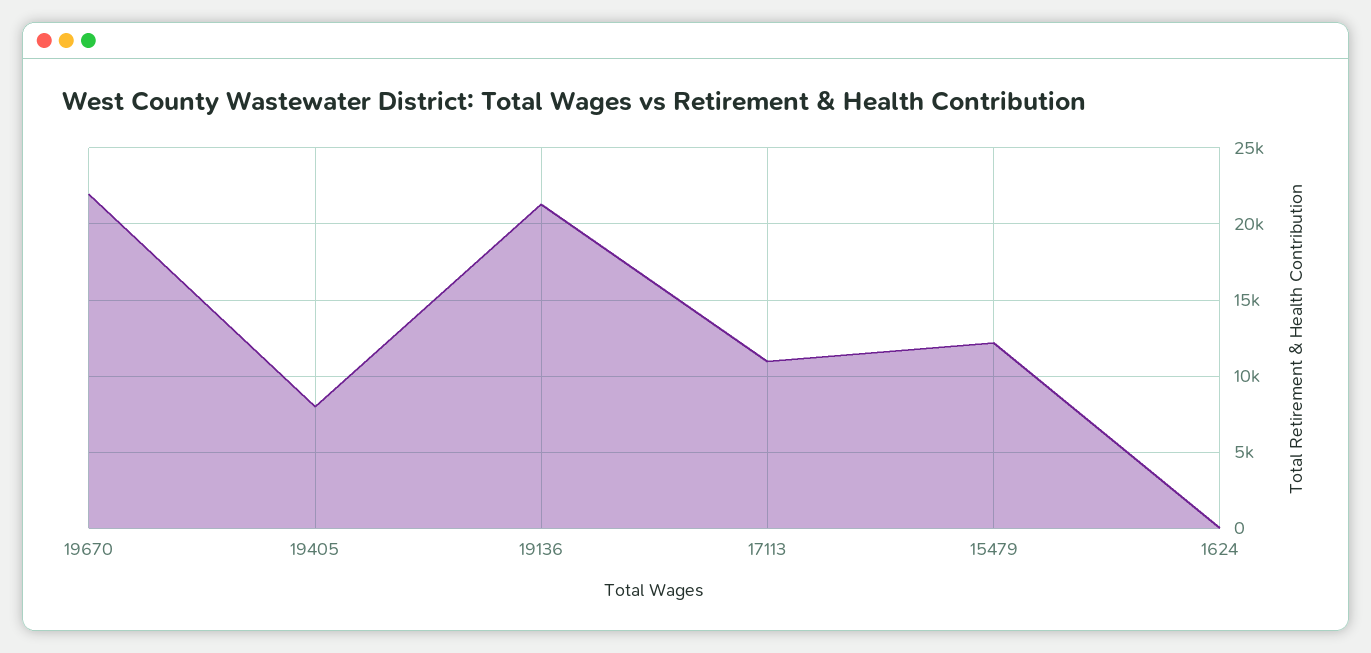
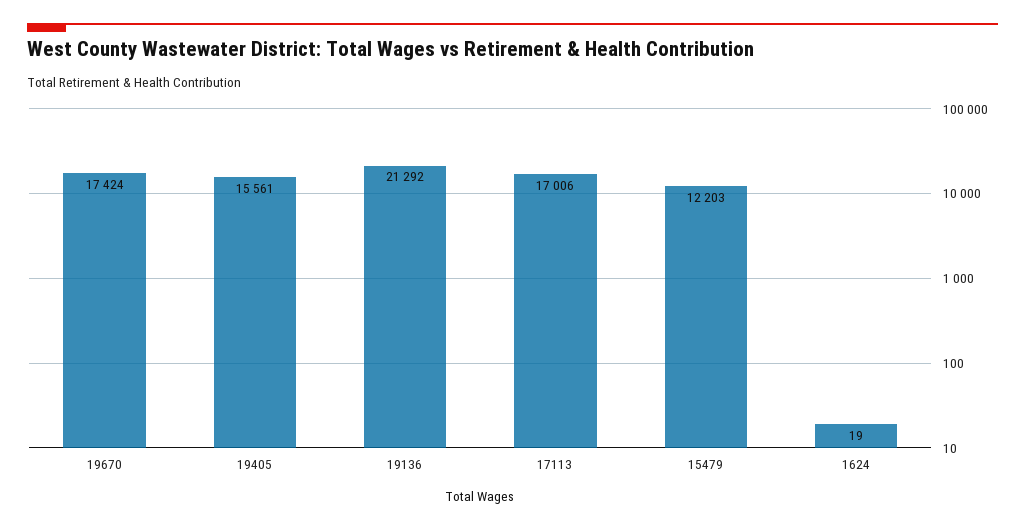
  {
-   "19670": 22000,
+   "19670": 17424,
-   "19405": 8000,
+   "19405": 15561,
    "19136": 21292,
-   "17113": 11000,
+   "17113": 17006,
    "15479": 12203,
    "1624": 19
  }

